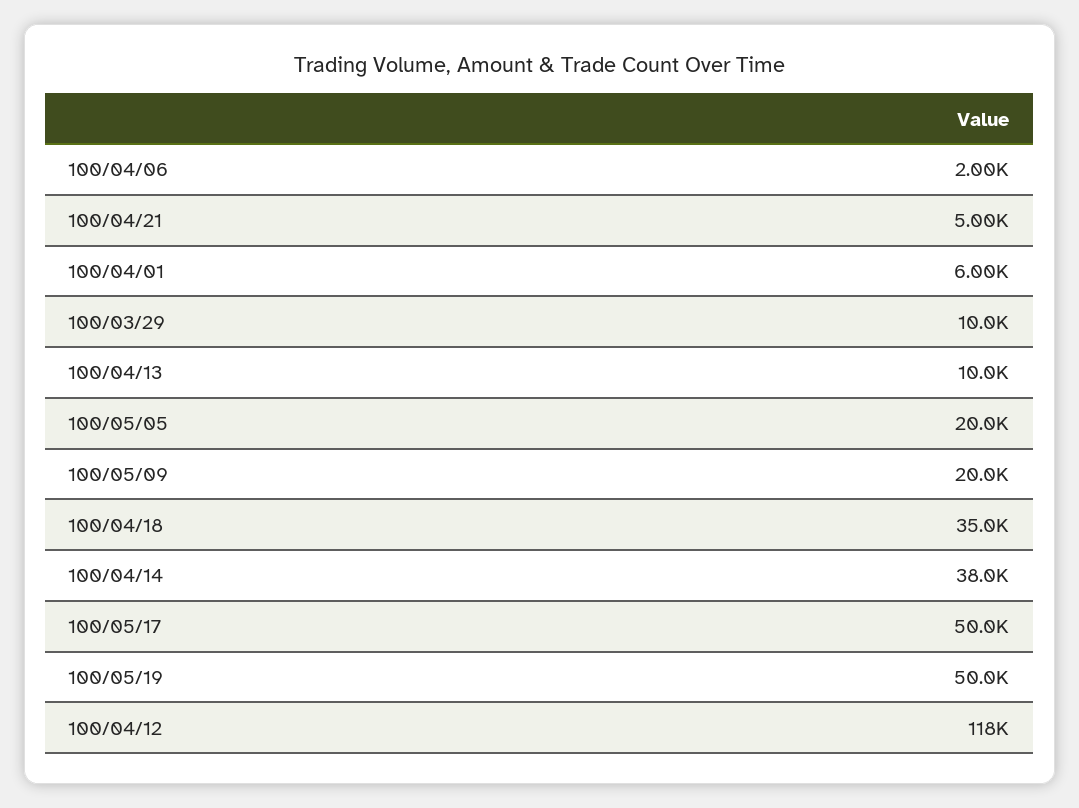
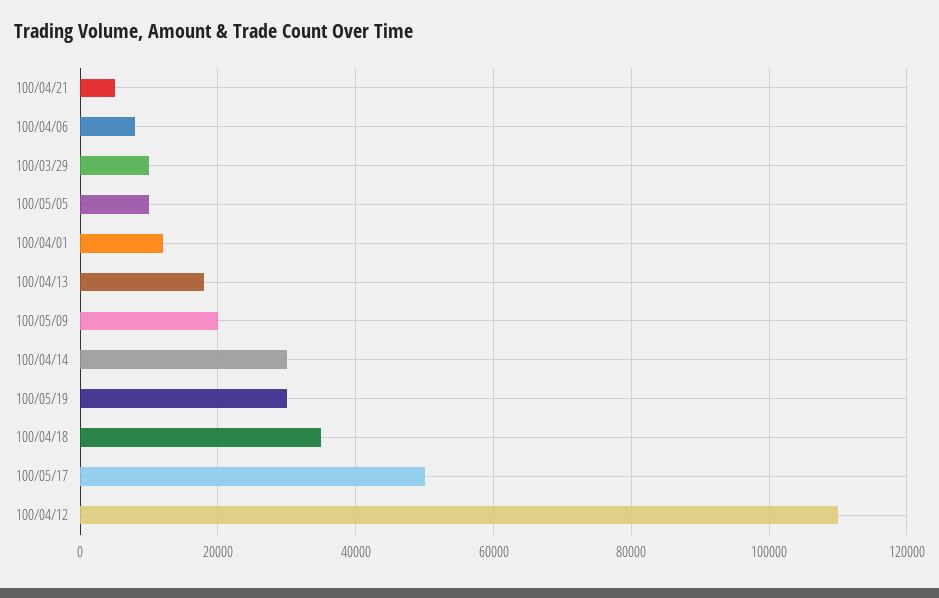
  {
-   "100/04/06": 2000,
+   "100/04/06": 8000,
    "100/04/21": 5000,
-   "100/04/01": 6000,
+   "100/04/01": 12000,
    "100/03/29": 10000,
-   "100/04/13": 10000,
+   "100/04/13": 18000,
-   "100/05/05": 20000,
+   "100/05/05": 10000,
    "100/05/09": 20000,
    "100/04/18": 35000,
-   "100/04/14": 38000,
+   "100/04/14": 30000,
    "100/05/17": 50000,
-   "100/05/19": 50000,
+   "100/05/19": 30000,
-   "100/04/12": 118000
+   "100/04/12": 110000
  }

